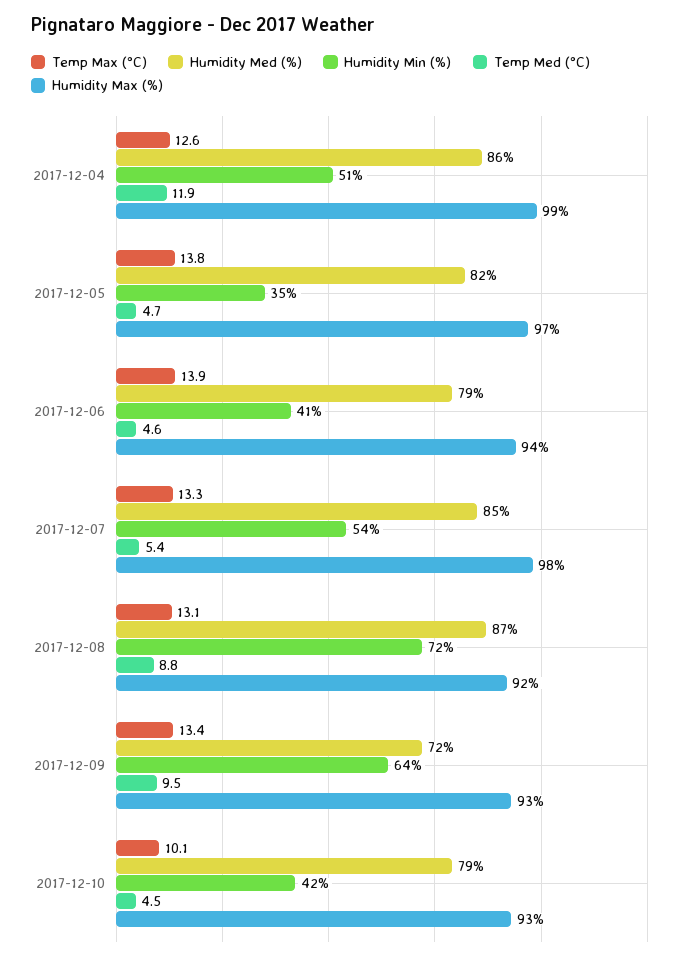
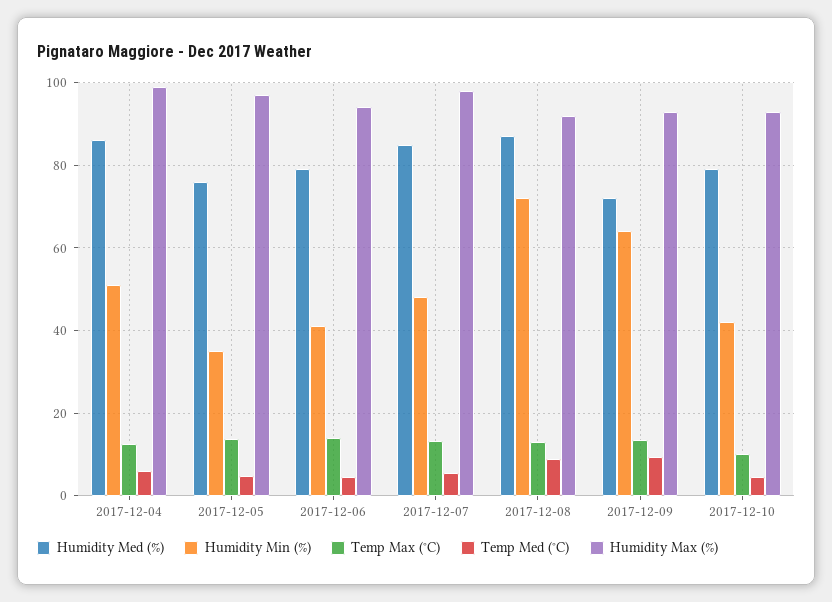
  {
    "Temp Max (°C)": {
      "2017-12-04": 12.6,
      "2017-12-05": 13.8,
      "2017-12-06": 13.9,
      "2017-12-07": 13.3,
      "2017-12-08": 13.1,
      "2017-12-09": 13.4,
      "2017-12-10": 10.1
    },
    "Humidity Med (%)": {
      "2017-12-04": 86,
-     "2017-12-05": 82,
+     "2017-12-05": 76,
      "2017-12-06": 79,
      "2017-12-07": 85,
      "2017-12-08": 87,
      "2017-12-09": 72,
      "2017-12-10": 79
    },
    "Humidity Min (%)": {
      "2017-12-04": 51,
      "2017-12-05": 35,
      "2017-12-06": 41,
-     "2017-12-07": 54,
+     "2017-12-07": 48,
      "2017-12-08": 72,
      "2017-12-09": 64,
      "2017-12-10": 42
    },
    "Temp Med (°C)": {
-     "2017-12-04": 11.9,
+     "2017-12-04": 6,
      "2017-12-05": 4.7,
      "2017-12-06": 4.6,
      "2017-12-07": 5.4,
      "2017-12-08": 8.8,
      "2017-12-09": 9.5,
      "2017-12-10": 4.5
    },
    "Humidity Max (%)": {
      "2017-12-04": 99,
      "2017-12-05": 97,
      "2017-12-06": 94,
      "2017-12-07": 98,
      "2017-12-08": 92,
      "2017-12-09": 93,
      "2017-12-10": 93
    }
  }

